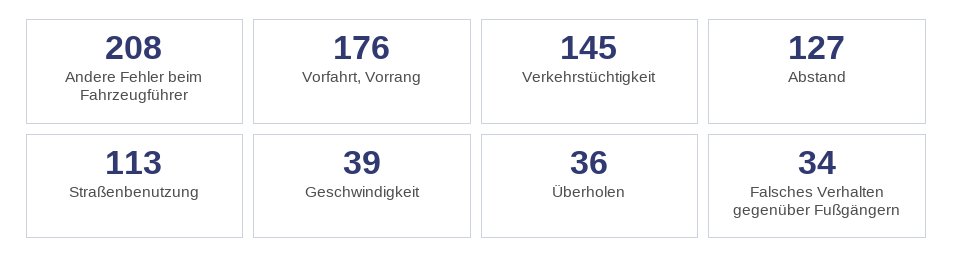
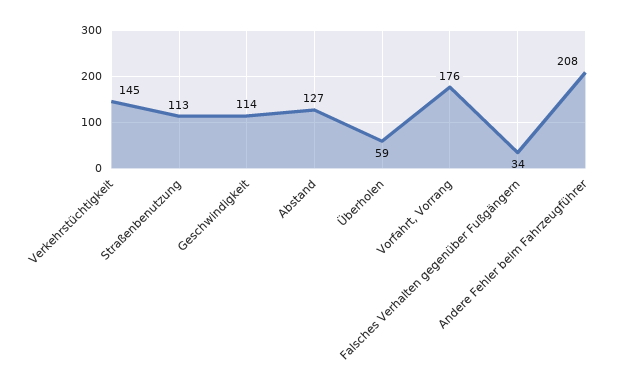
  {
    "Andere Fehler beim Fahrzeugführer": 208,
    "Vorfahrt, Vorrang": 176,
    "Verkehrstüchtigkeit": 145,
    "Abstand": 127,
    "Straßenbenutzung": 113,
-   "Geschwindigkeit": 39,
+   "Geschwindigkeit": 114,
-   "Überholen": 36,
+   "Überholen": 59,
    "Falsches Verhalten gegenüber Fußgängern": 34
  }

